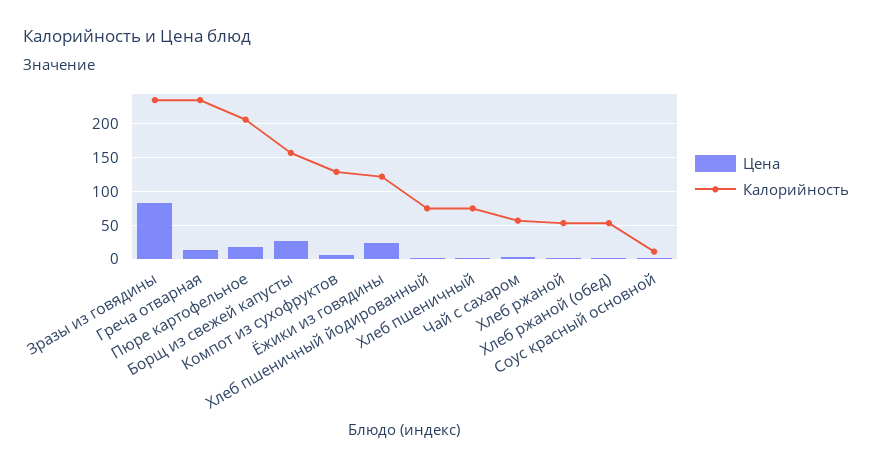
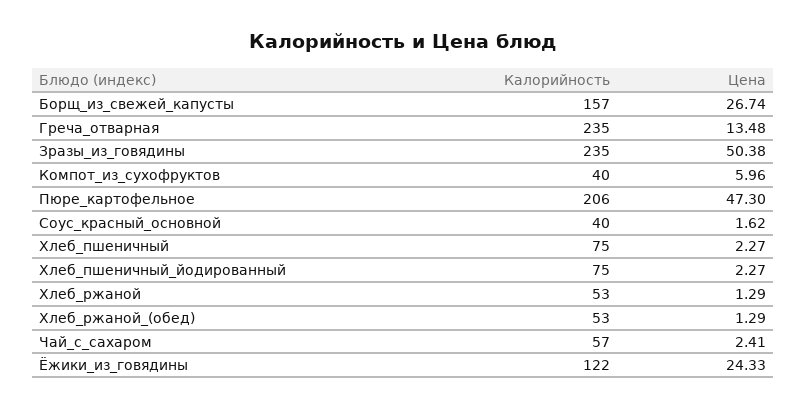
  {
    "Цена": {
-     "Зразы из говядины": 80,
+     "Зразы из говядины": 50.38,
      "Греча отварная": 13.48,
-     "Пюре картофельное": 20,
+     "Пюре картофельное": 47.3,
      "Борщ из свежей капусты": 26.74,
      "Компот из сухофруктов": 5.96,
      "Ёжики из говядины": 24.33,
      "Хлеб пшеничный йодированный": 2.27,
      "Хлеб пшеничный": 2.27,
      "Чай с сахаром": 2.41,
      "Хлеб ржаной": 1.29,
      "Хлеб ржаной (обед)": 1.29,
      "Соус красный основной": 1.62
    },
    "Калорийность": {
      "Зразы из говядины": 235,
      "Греча отварная": 235,
      "Пюре картофельное": 206,
      "Борщ из свежей капусты": 157,
-     "Компот из сухофруктов": 130,
+     "Компот из сухофруктов": 40,
      "Ёжики из говядины": 122,
      "Хлеб пшеничный йодированный": 75,
      "Хлеб пшеничный": 75,
      "Чай с сахаром": 57,
      "Хлеб ржаной": 53,
      "Хлеб ржаной (обед)": 53,
-     "Соус красный основной": 10
+     "Соус красный основной": 40
    }
  }

